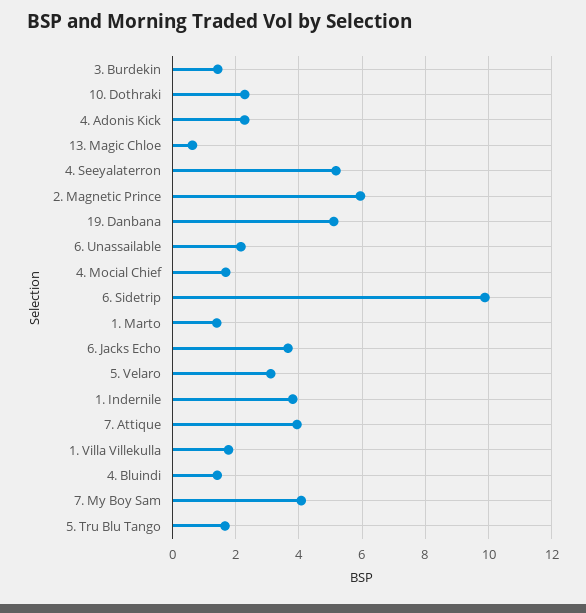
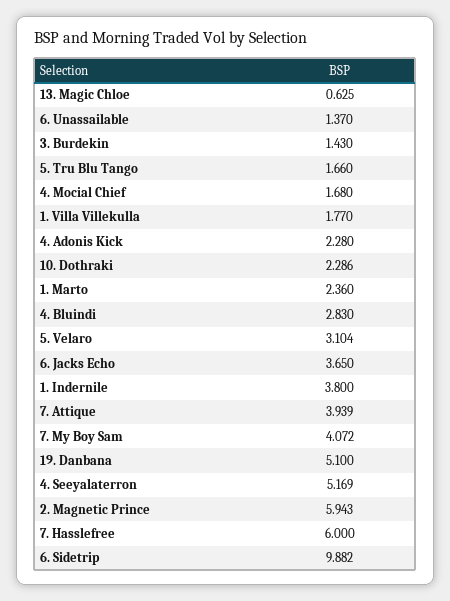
  {
    "3. Burdekin": 1.43,
    "10. Dothraki": 2.286,
    "4. Adonis Kick": 2.28,
    "13. Magic Chloe": 0.625,
    "4. Seeyalaterron": 5.169,
    "2. Magnetic Prince": 5.943,
    "19. Danbana": 5.1,
-   "6. Unassailable": 2.2,
+   "6. Unassailable": 1.37,
    "4. Mocial Chief": 1.68,
    "6. Sidetrip": 9.882,
-   "1. Marto": 1.4,
+   "1. Marto": 2.36,
    "6. Jacks Echo": 3.65,
    "5. Velaro": 3.104,
    "1. Indernile": 3.8,
    "7. Attique": 3.939,
    "1. Villa Villekulla": 1.77,
-   "4. Bluindi": 1.4,
+   "4. Bluindi": 2.83,
    "7. My Boy Sam": 4.072,
-   "5. Tru Blu Tango": 1.66
+   "5. Tru Blu Tango": 1.66,
+   "7. Hasslefree": 6
  }

